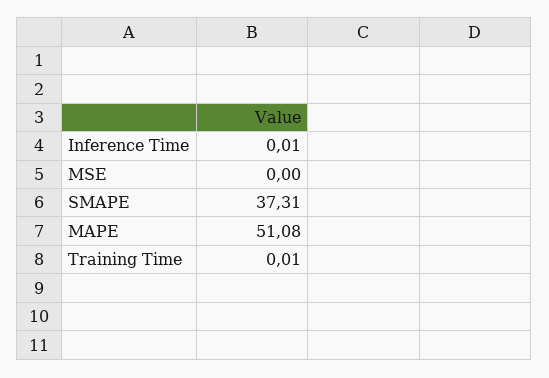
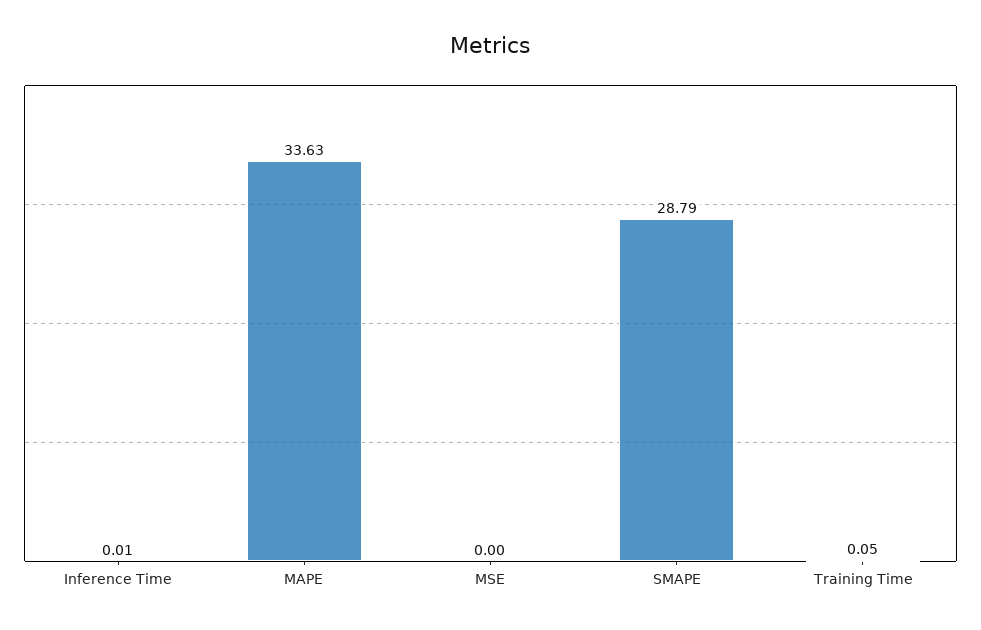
  {
    "Inference Time": 0.01,
    "MSE": 0,
-   "SMAPE": 37.31,
+   "SMAPE": 28.79,
-   "MAPE": 51.08,
+   "MAPE": 33.63,
-   "Training Time": 0.01
+   "Training Time": 0.05
  }

